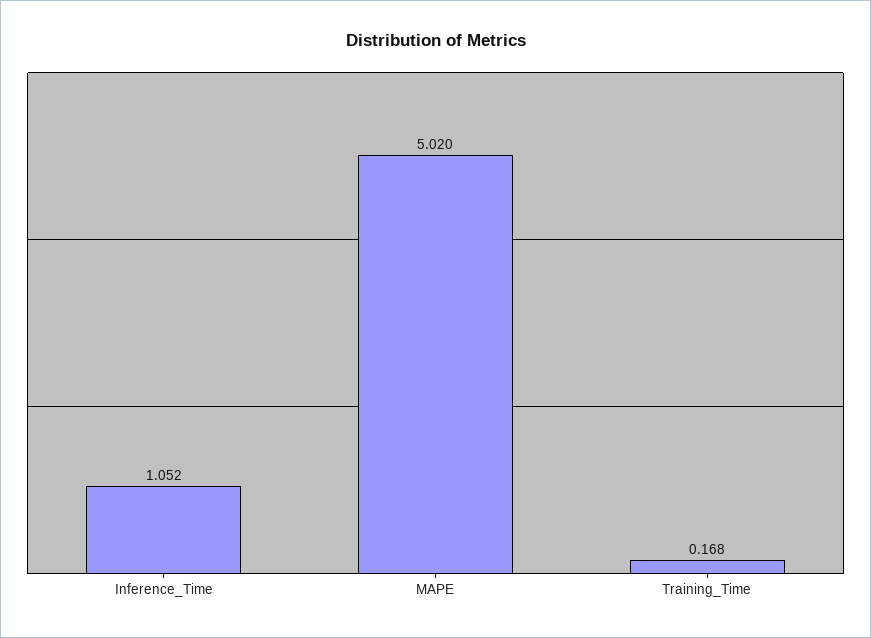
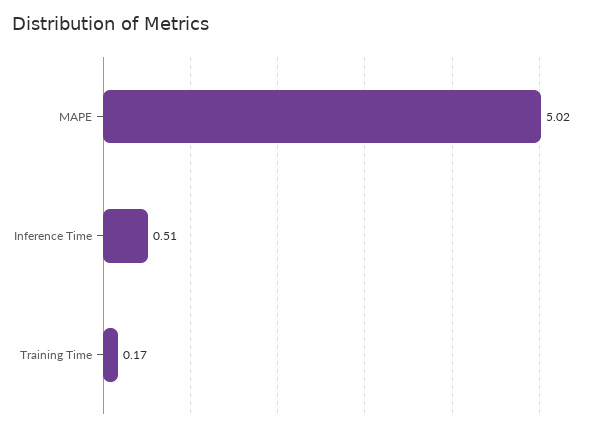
  {
-   "Inference_Time": 1.052,
+   "Inference_Time": 0.51,
    "MAPE": 5.02,
    "Training_Time": 0.168
  }

